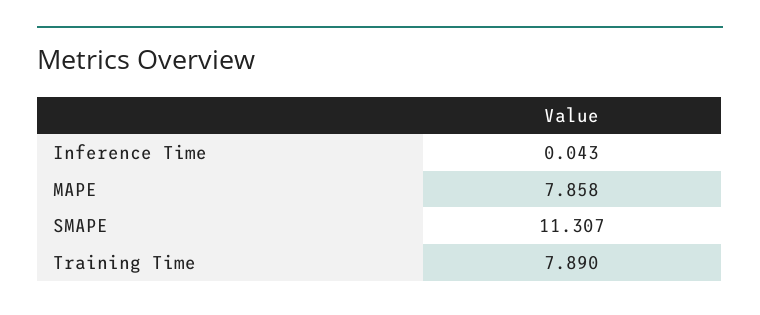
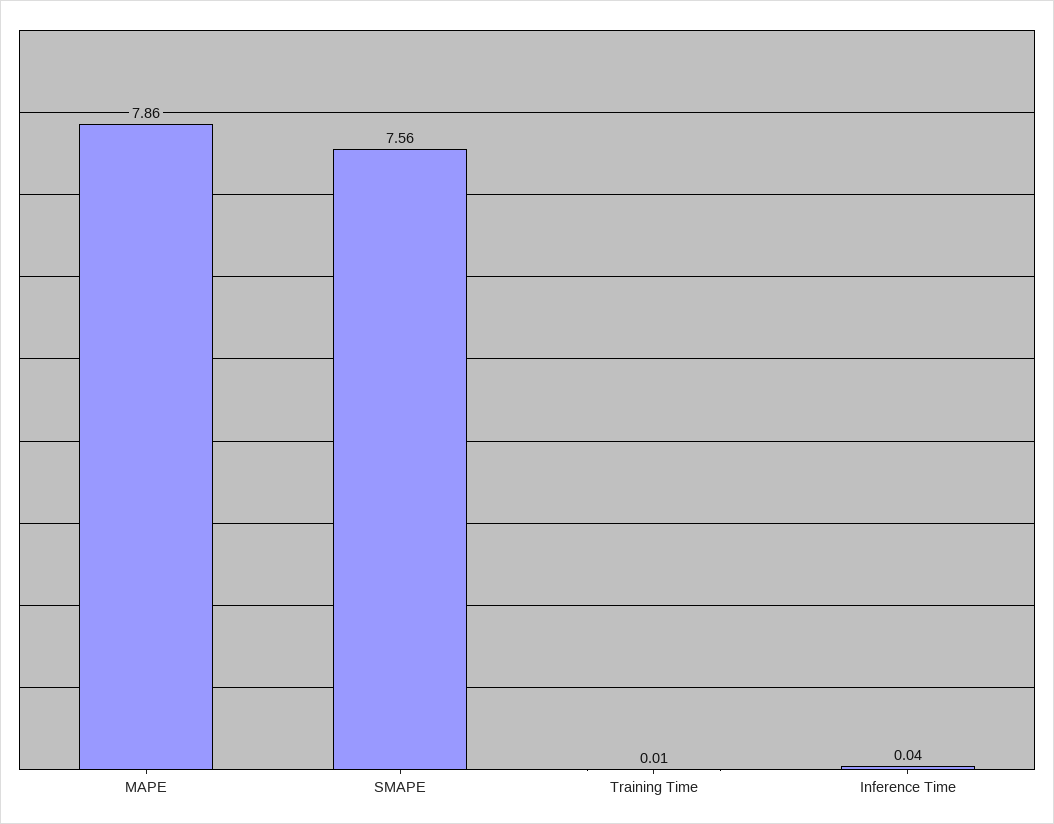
  {
    "Inference Time": 0.043,
    "MAPE": 7.858,
-   "SMAPE": 11.307,
+   "SMAPE": 7.56,
-   "Training Time": 7.89
+   "Training Time": 0.01
  }

